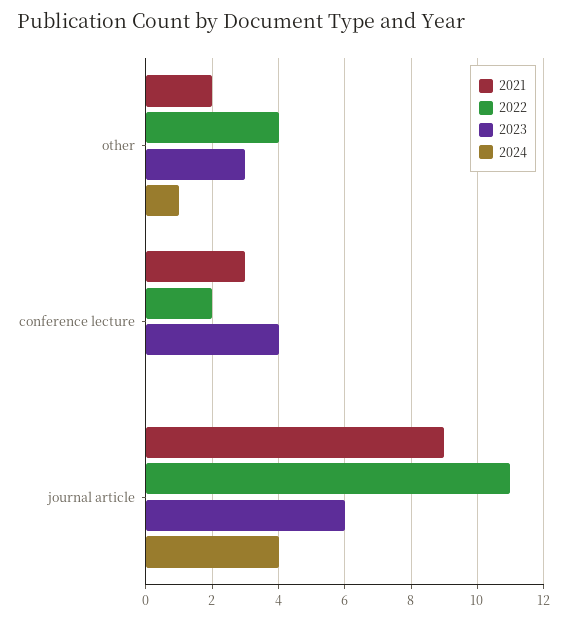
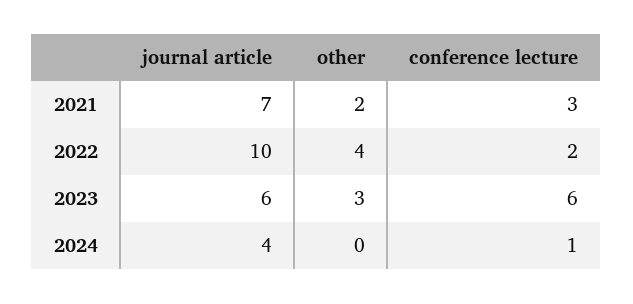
  {
    "2021": {
      "other": 2,
      "conference lecture": 3,
-     "journal article": 9
+     "journal article": 7
    },
    "2022": {
      "other": 4,
      "conference lecture": 2,
-     "journal article": 11
+     "journal article": 10
    },
    "2023": {
      "other": 3,
-     "conference lecture": 4,
+     "conference lecture": 6,
      "journal article": 6
    },
    "2024": {
-     "other": 1,
+     "other": 0,
-     "conference lecture": 0,
+     "conference lecture": 1,
      "journal article": 4
    }
  }

